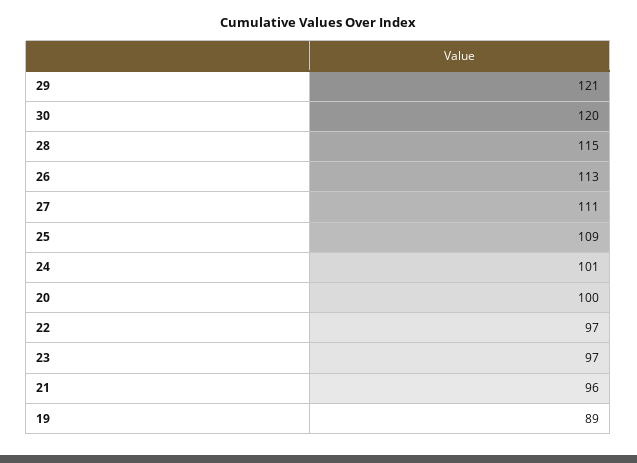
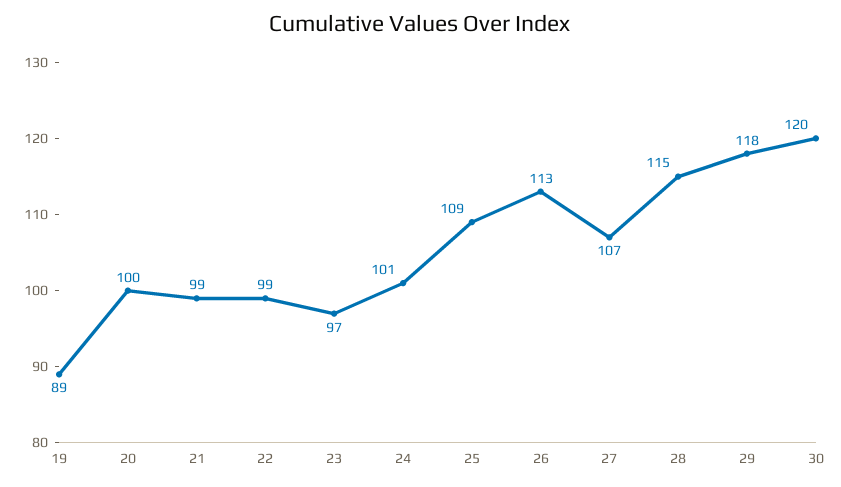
  {
-   "29": 121,
+   "29": 118,
    "30": 120,
    "28": 115,
    "26": 113,
-   "27": 111,
+   "27": 107,
    "25": 109,
    "24": 101,
    "20": 100,
-   "22": 97,
+   "22": 99,
    "23": 97,
-   "21": 96,
+   "21": 99,
    "19": 89
  }

